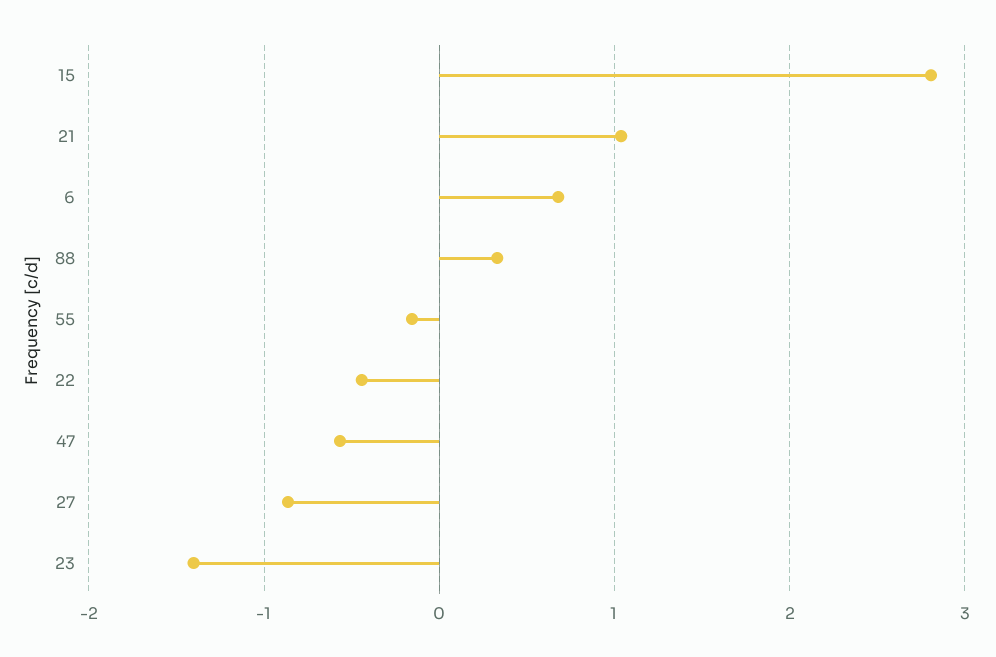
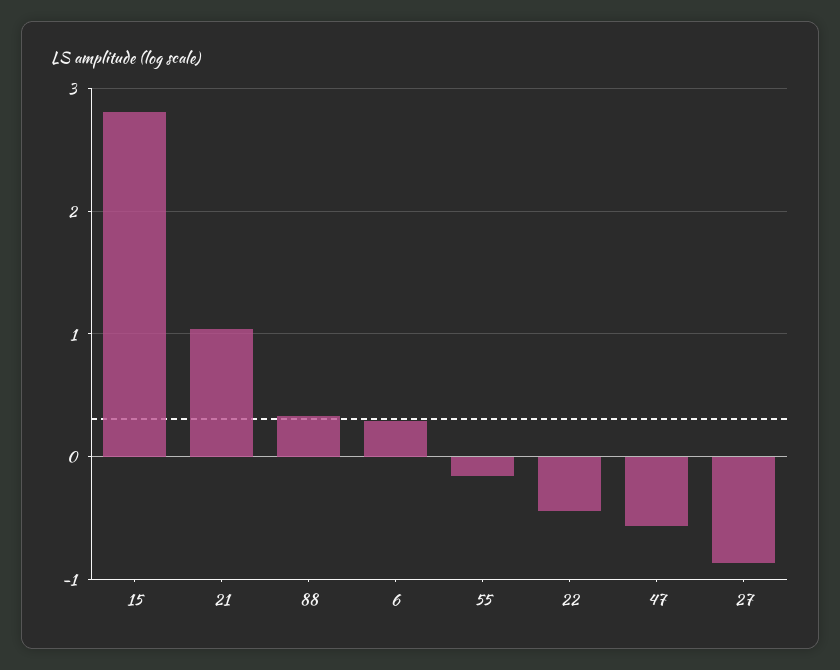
  {
    "15": 2.8,
    "21": 1,
-   "6": 0.7,
+   "6": 0.3,
    "88": 0.3,
    "55": -0.2,
    "22": -0.4,
    "47": -0.6,
-   "27": -0.9,
+   "27": -0.9
-   "23": -1.4
  }

